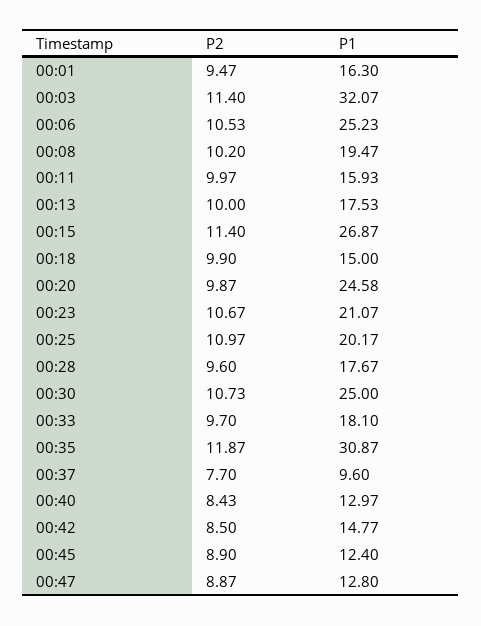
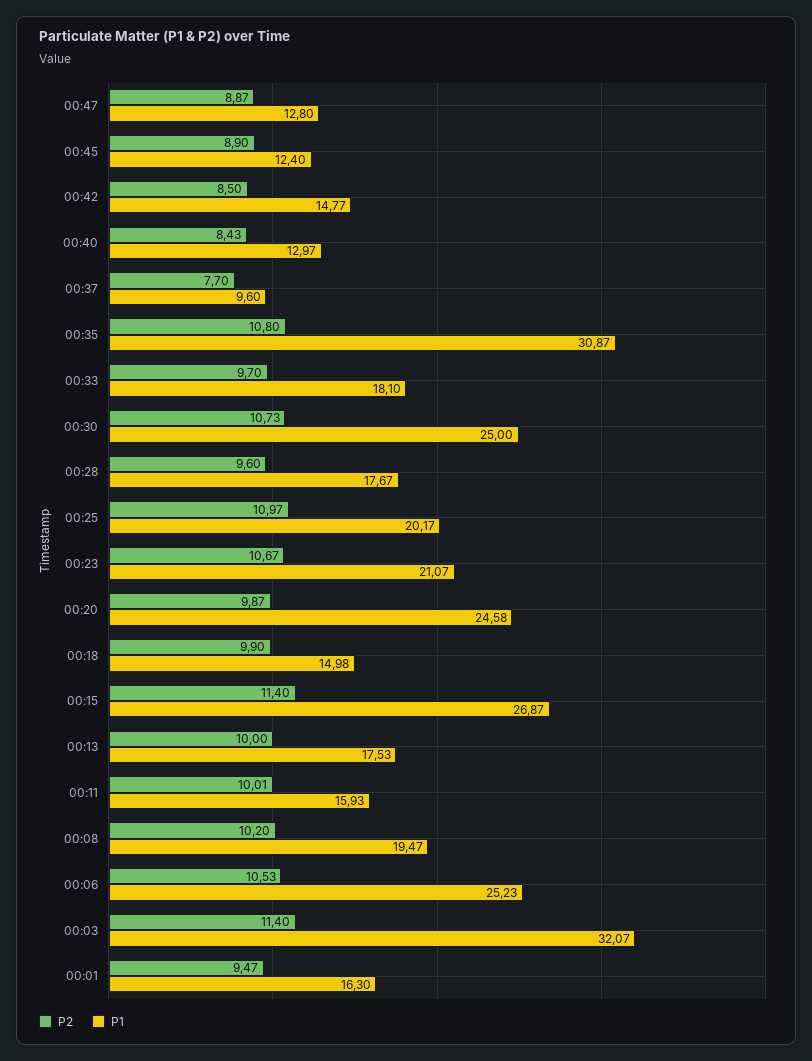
  {
    "P2": {
      "00:01": 9.47,
      "00:03": 11.4,
      "00:06": 10.53,
      "00:08": 10.2,
-     "00:11": 9.97,
+     "00:11": 10.01,
      "00:13": 10,
      "00:15": 11.4,
      "00:18": 9.9,
      "00:20": 9.87,
      "00:23": 10.67,
      "00:25": 10.97,
      "00:28": 9.6,
      "00:30": 10.73,
      "00:33": 9.7,
-     "00:35": 11.87,
+     "00:35": 10.8,
      "00:37": 7.7,
      "00:40": 8.43,
      "00:42": 8.5,
      "00:45": 8.9,
      "00:47": 8.87
    },
    "P1": {
      "00:01": 16.3,
      "00:03": 32.07,
      "00:06": 25.23,
      "00:08": 19.47,
      "00:11": 15.93,
      "00:13": 17.53,
      "00:15": 26.87,
-     "00:18": 15,
+     "00:18": 14.98,
      "00:20": 24.58,
      "00:23": 21.07,
      "00:25": 20.17,
      "00:28": 17.67,
      "00:30": 25,
      "00:33": 18.1,
      "00:35": 30.87,
      "00:37": 9.6,
      "00:40": 12.97,
      "00:42": 14.77,
      "00:45": 12.4,
      "00:47": 12.8
    }
  }

